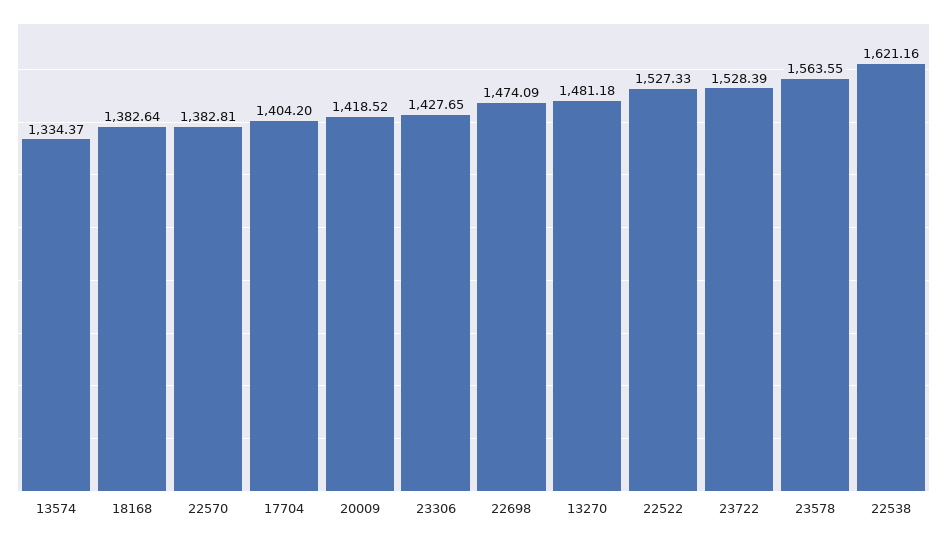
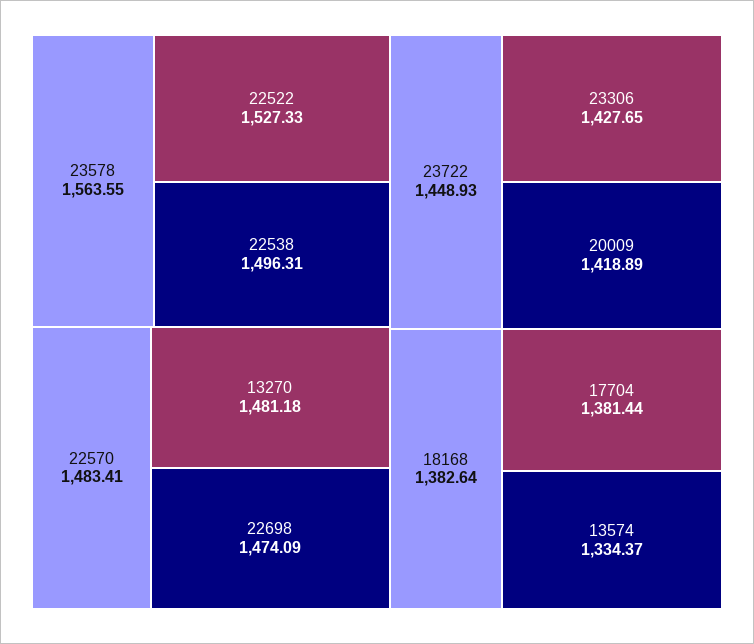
  {
    "13574": 1334.37,
    "18168": 1382.64,
-   "22570": 1382.81,
+   "22570": 1483.41,
-   "17704": 1404.2,
+   "17704": 1381.44,
-   "20009": 1418.52,
+   "20009": 1418.89,
    "23306": 1427.65,
    "22698": 1474.09,
    "13270": 1481.18,
    "22522": 1527.33,
-   "23722": 1528.39,
+   "23722": 1448.93,
    "23578": 1563.55,
-   "22538": 1621.16
+   "22538": 1496.31
  }

